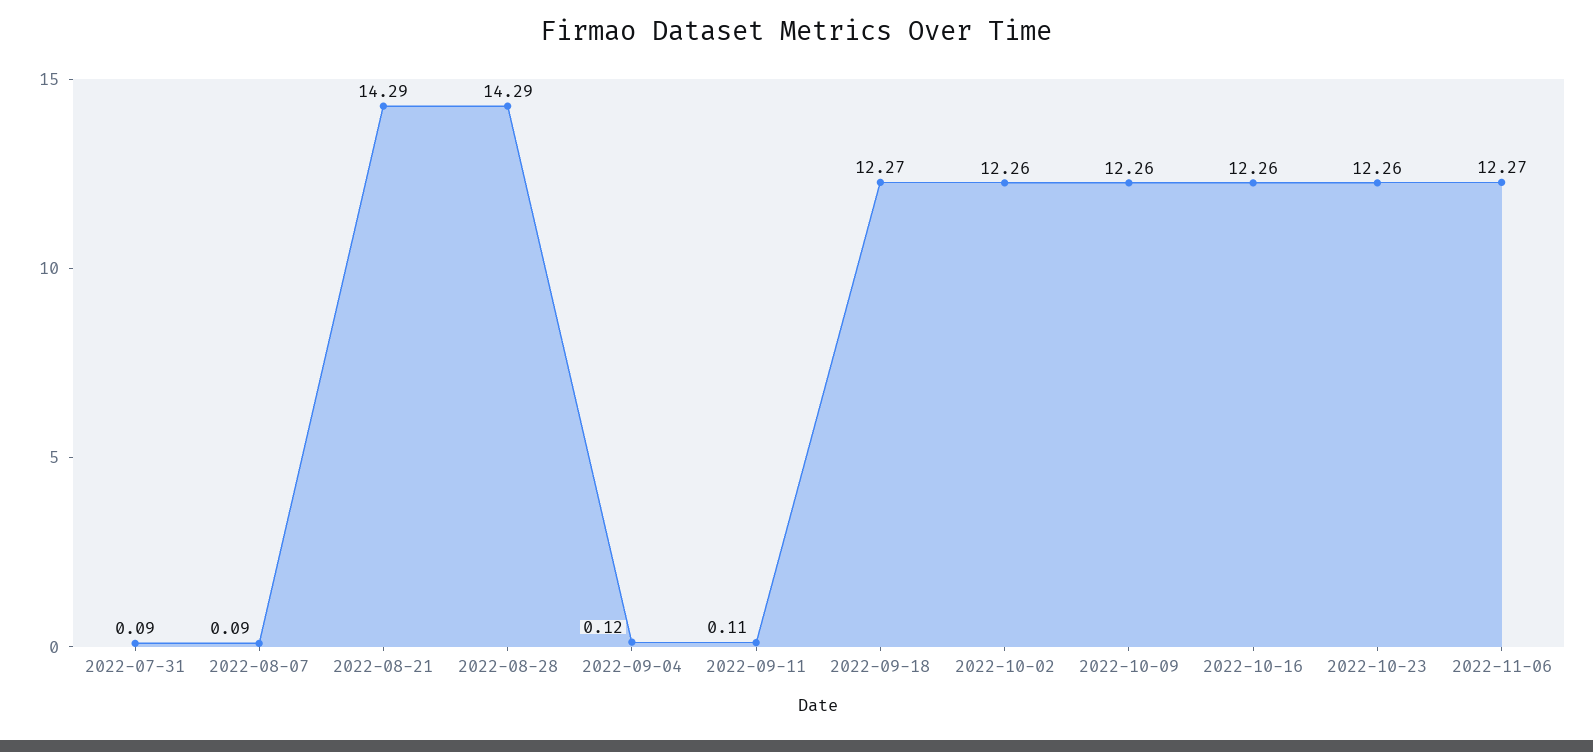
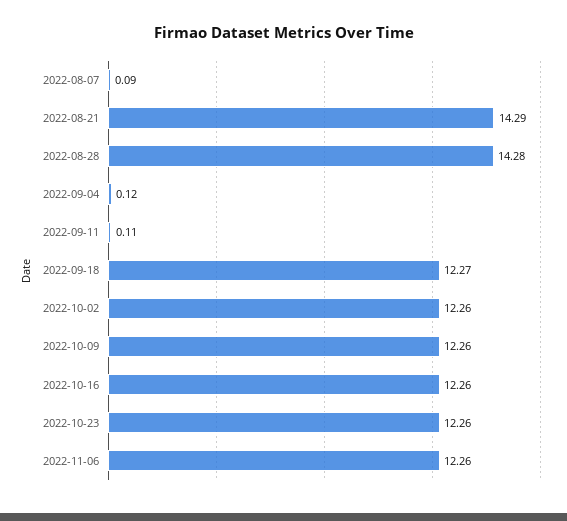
  {
-   "2022-07-31": 0.09,
    "2022-08-07": 0.09,
    "2022-08-21": 14.29,
-   "2022-08-28": 14.29,
+   "2022-08-28": 14.28,
    "2022-09-04": 0.12,
    "2022-09-11": 0.11,
    "2022-09-18": 12.27,
    "2022-10-02": 12.26,
    "2022-10-09": 12.26,
    "2022-10-16": 12.26,
    "2022-10-23": 12.26,
-   "2022-11-06": 12.27
+   "2022-11-06": 12.26
  }

